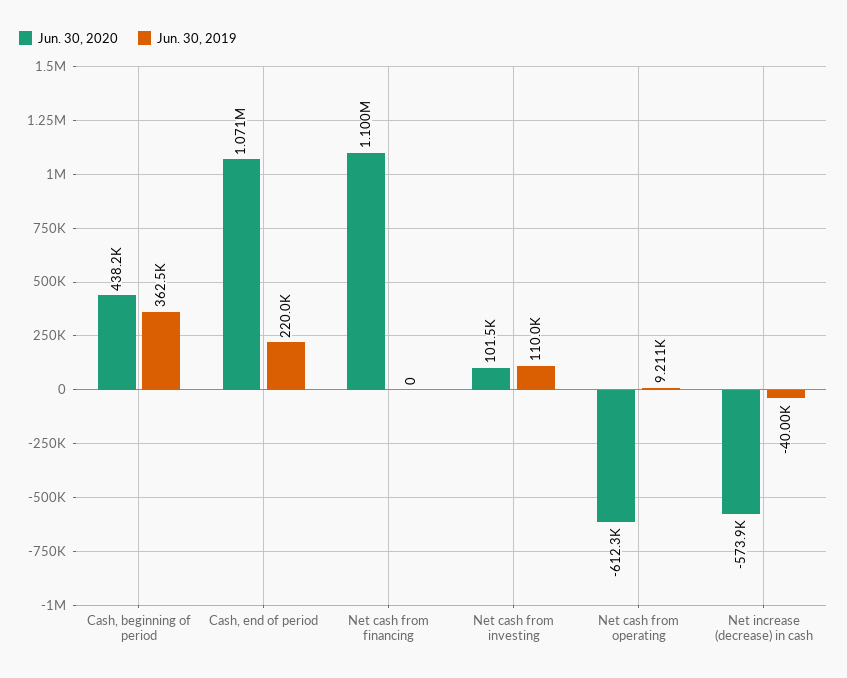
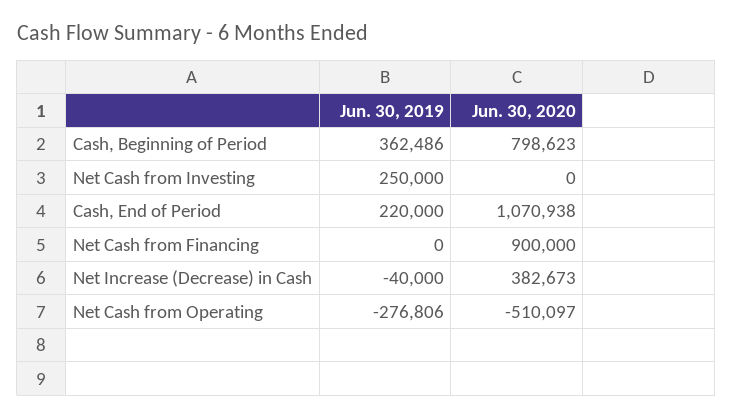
  {
    "Jun. 30, 2020": {
-     "Cash, beginning of period": 438200,
+     "Cash, beginning of period": 798623,
      "Cash, end of period": 1070938,
-     "Net cash from financing": 1100000,
+     "Net cash from financing": 900000,
-     "Net cash from investing": 101500,
+     "Net cash from investing": 0,
-     "Net cash from operating": -612300,
+     "Net cash from operating": -510097,
-     "Net increase (decrease) in cash": -573900
+     "Net increase (decrease) in cash": 382673
    },
    "Jun. 30, 2019": {
      "Cash, beginning of period": 362486,
      "Cash, end of period": 220000,
      "Net cash from financing": 0,
-     "Net cash from investing": 110000,
+     "Net cash from investing": 250000,
-     "Net cash from operating": 9211,
+     "Net cash from operating": -276806,
      "Net increase (decrease) in cash": -40000
    }
  }

